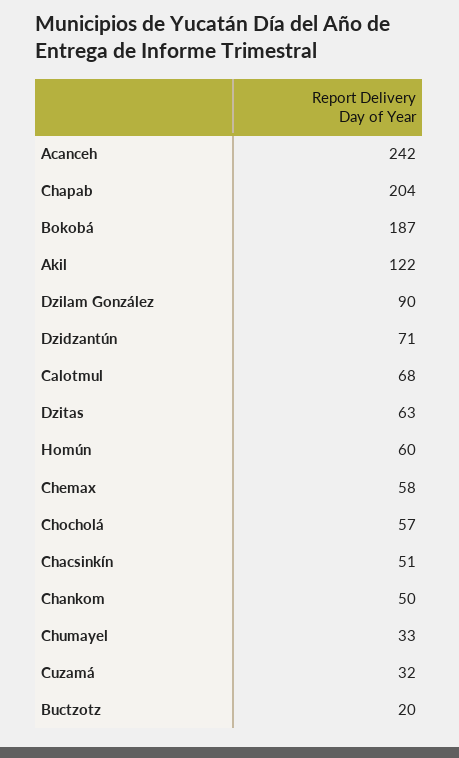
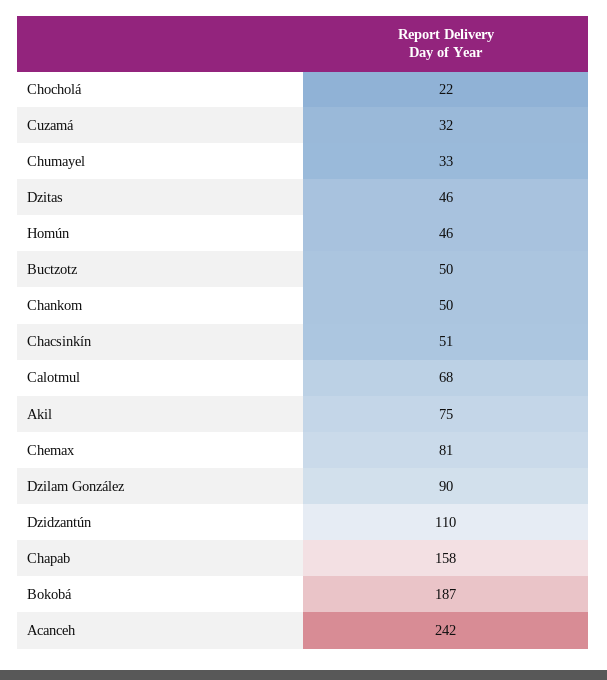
  {
    "Acanceh": 242,
-   "Chapab": 204,
+   "Chapab": 158,
    "Bokobá": 187,
-   "Akil": 122,
+   "Akil": 75,
    "Dzilam González": 90,
-   "Dzidzantún": 71,
+   "Dzidzantún": 110,
    "Calotmul": 68,
-   "Dzitas": 63,
+   "Dzitas": 46,
-   "Homún": 60,
+   "Homún": 46,
-   "Chemax": 58,
+   "Chemax": 81,
-   "Chocholá": 57,
+   "Chocholá": 22,
    "Chacsinkín": 51,
    "Chankom": 50,
    "Chumayel": 33,
    "Cuzamá": 32,
-   "Buctzotz": 20
+   "Buctzotz": 50
  }

